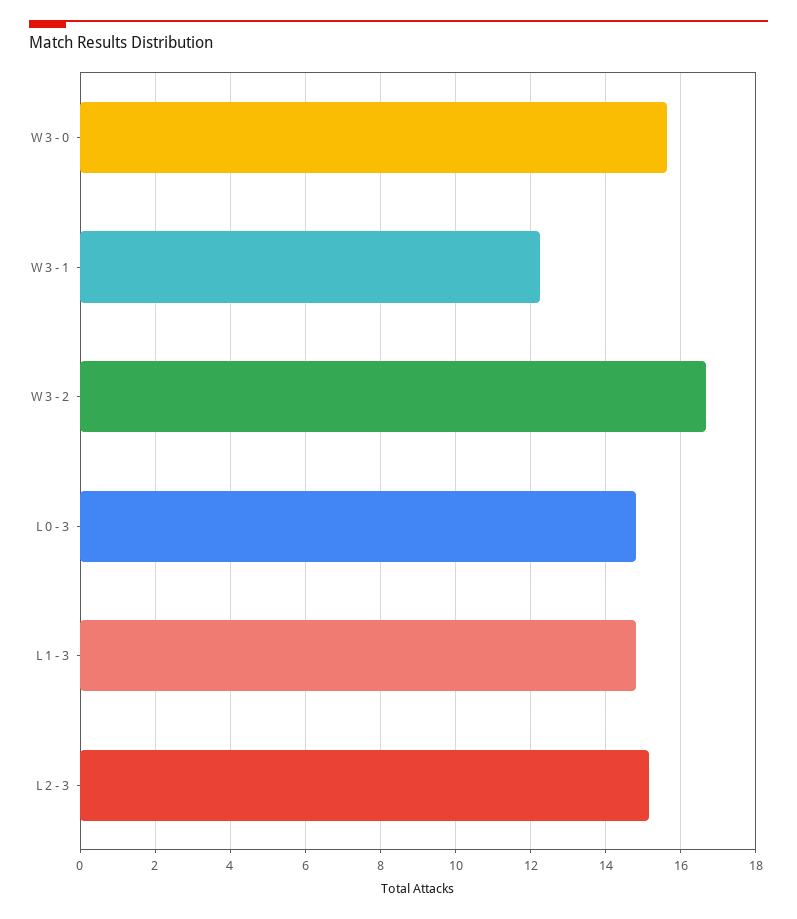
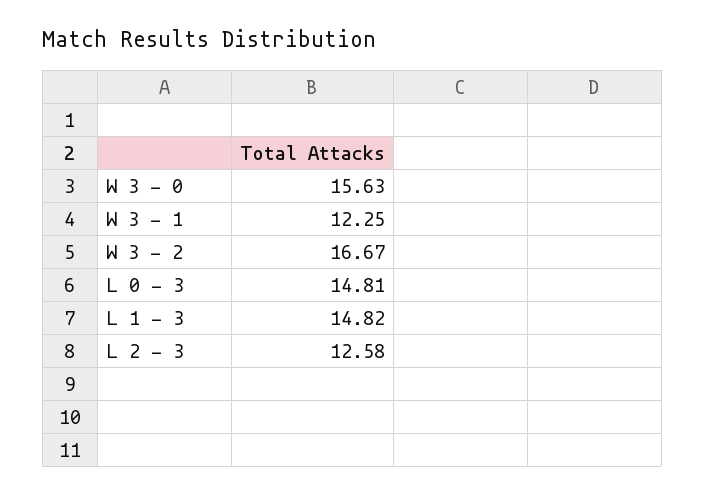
  {
    "W 3 - 0": 15.63,
    "W 3 - 1": 12.25,
    "W 3 - 2": 16.67,
    "L 0 - 3": 14.81,
    "L 1 - 3": 14.82,
-   "L 2 - 3": 15.2
+   "L 2 - 3": 12.58
  }

